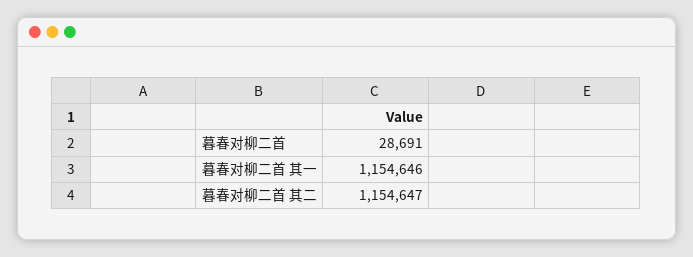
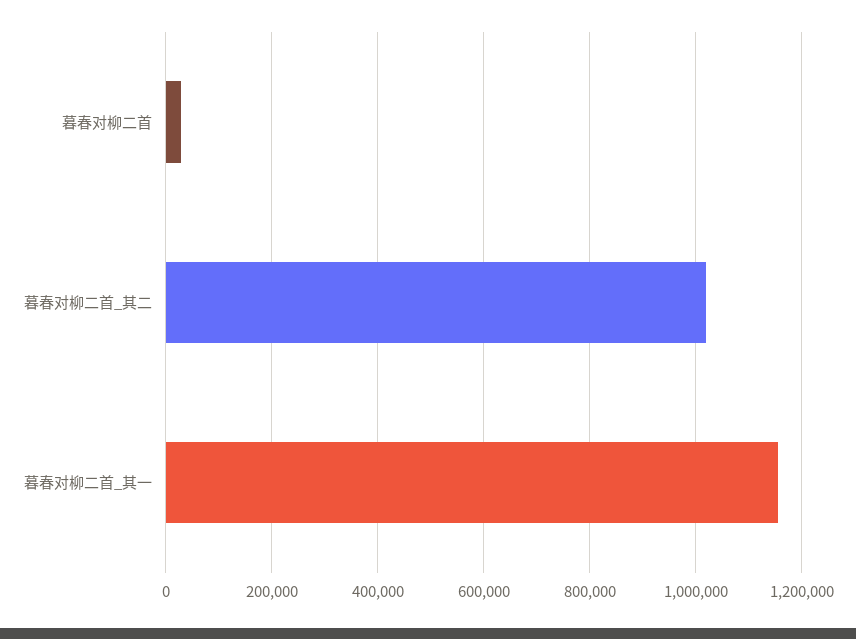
  {
    "暮春对柳二首": 28691,
    "暮春对柳二首 其一": 1154646,
-   "暮春对柳二首 其二": 1154647
+   "暮春对柳二首 其二": 1020000
  }

